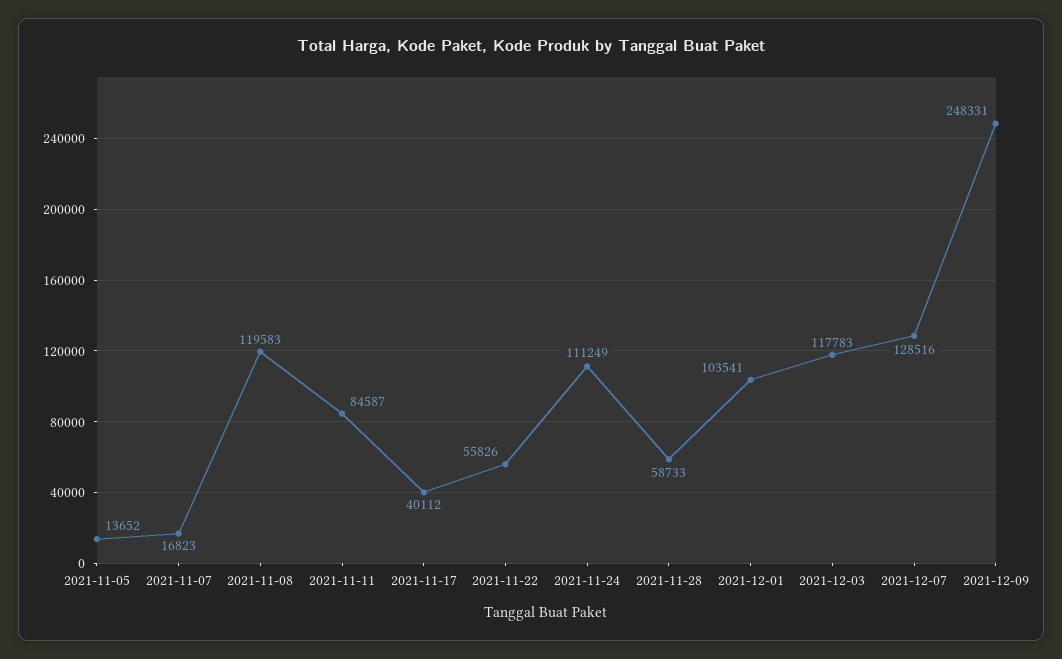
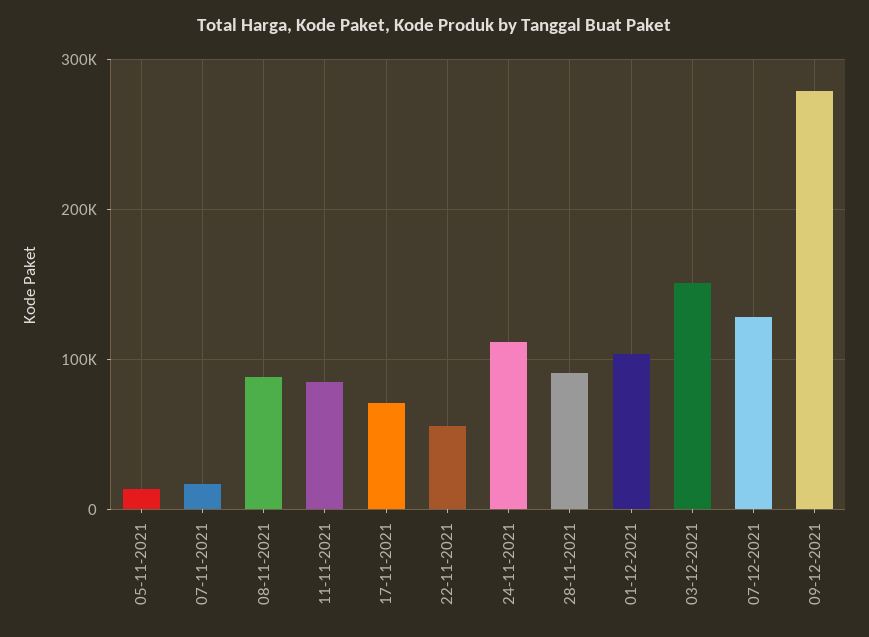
  {
    "2021-11-05": 13652,
    "2021-11-07": 16823,
-   "2021-11-08": 119583,
+   "2021-11-08": 90000,
    "2021-11-11": 84587,
-   "2021-11-17": 40112,
+   "2021-11-17": 70000,
    "2021-11-22": 55826,
    "2021-11-24": 111249,
-   "2021-11-28": 58733,
+   "2021-11-28": 90000,
    "2021-12-01": 103541,
-   "2021-12-03": 117783,
+   "2021-12-03": 150000,
    "2021-12-07": 128516,
-   "2021-12-09": 248331
+   "2021-12-09": 280000
  }

